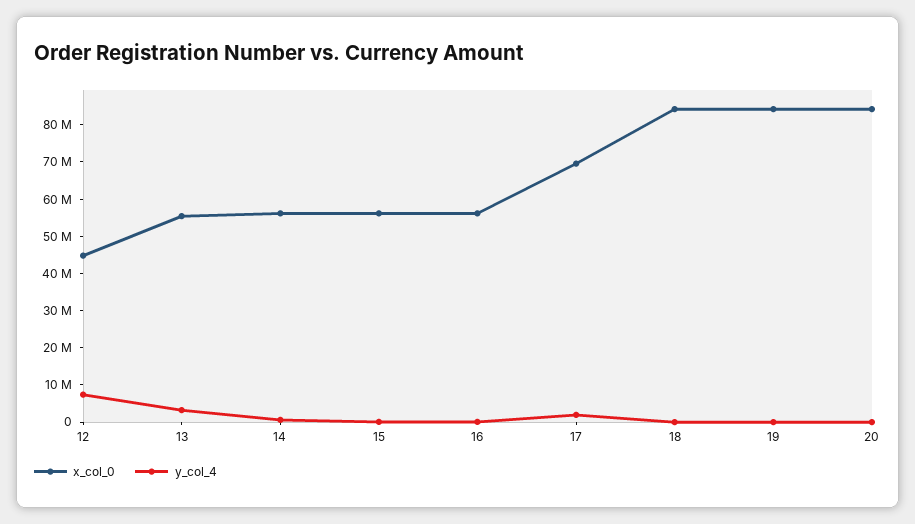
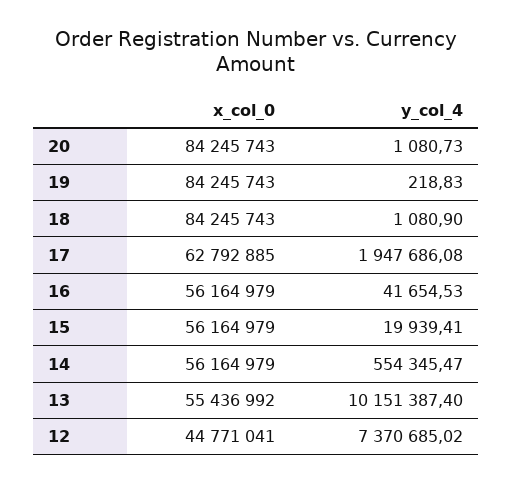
  {
    "x_col_0": {
      "12": 44771041,
      "13": 55436992,
      "14": 56164979,
      "15": 56164979,
      "16": 56164979,
-     "17": 70000000,
+     "17": 62792885,
      "18": 84245743,
      "19": 84245743,
      "20": 84245743
    },
    "y_col_4": {
      "12": 7370685.02,
-     "13": 2500000,
+     "13": 10151387.4,
      "14": 554345.47,
      "15": 19939.41,
      "16": 41654.53,
      "17": 1947686.08,
      "18": 1080.9,
      "19": 218.83,
      "20": 1080.73
    }
  }

